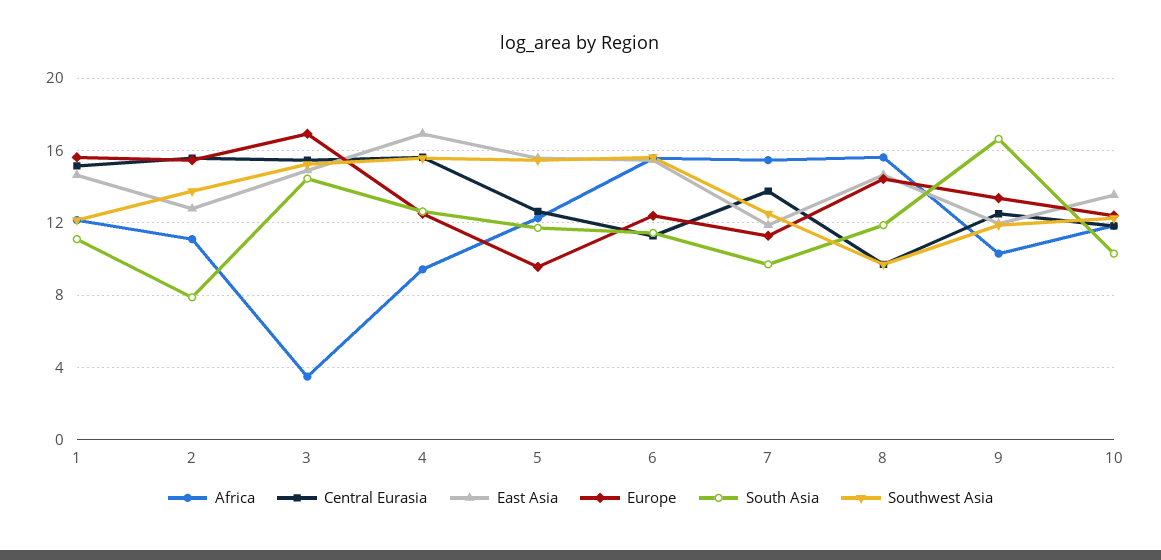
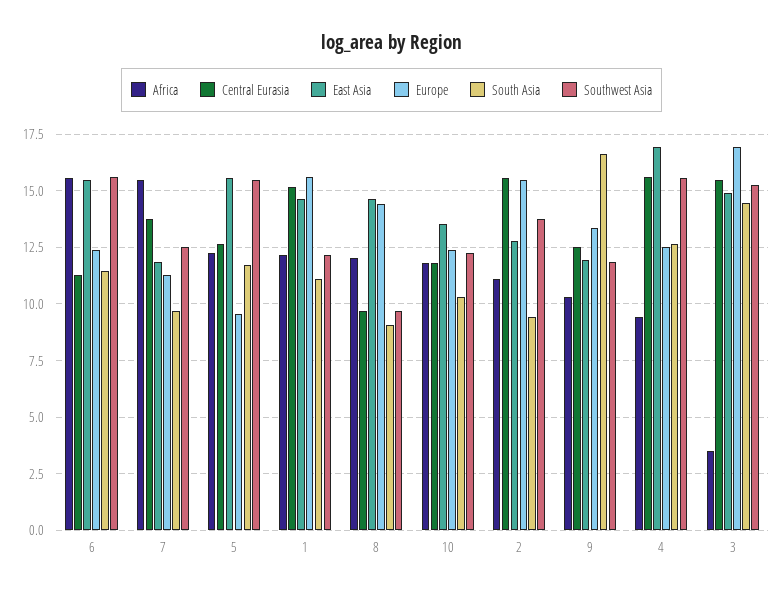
  {
    "Africa": {
      "1": 12,
      "2": 11,
      "3": 3.5,
      "4": 9.5,
      "5": 12.5,
      "6": 15.5,
      "7": 15.5,
-     "8": 15.5,
+     "8": 12,
      "9": 10.5,
      "10": 12
    },
    "Central Eurasia": {
      "1": 15,
      "2": 15.5,
      "3": 15.5,
      "4": 15.5,
      "5": 12.5,
      "6": 11.5,
      "7": 14,
      "8": 9.5,
      "9": 12.5,
      "10": 12
    },
    "East Asia": {
      "1": 14.5,
      "2": 13,
      "3": 15,
      "4": 17,
      "5": 15.5,
      "6": 15.5,
      "7": 12,
      "8": 14.5,
      "9": 12,
      "10": 13.5
    },
    "Europe": {
      "1": 15.5,
      "2": 15.5,
      "3": 17,
      "4": 12.5,
      "5": 9.5,
      "6": 12.5,
      "7": 11.5,
      "8": 14.5,
      "9": 13.5,
      "10": 12.5
    },
    "South Asia": {
      "1": 11,
-     "2": 8,
+     "2": 9.5,
      "3": 14.5,
      "4": 12.5,
      "5": 11.5,
      "6": 11.5,
      "7": 9.5,
-     "8": 12,
+     "8": 9,
      "9": 16.5,
      "10": 10.5
    },
    "Southwest Asia": {
      "1": 12,
      "2": 14,
      "3": 15,
      "4": 15.5,
      "5": 15.5,
      "6": 15.5,
      "7": 12.5,
      "8": 9.5,
      "9": 12,
      "10": 12.5
    }
  }

